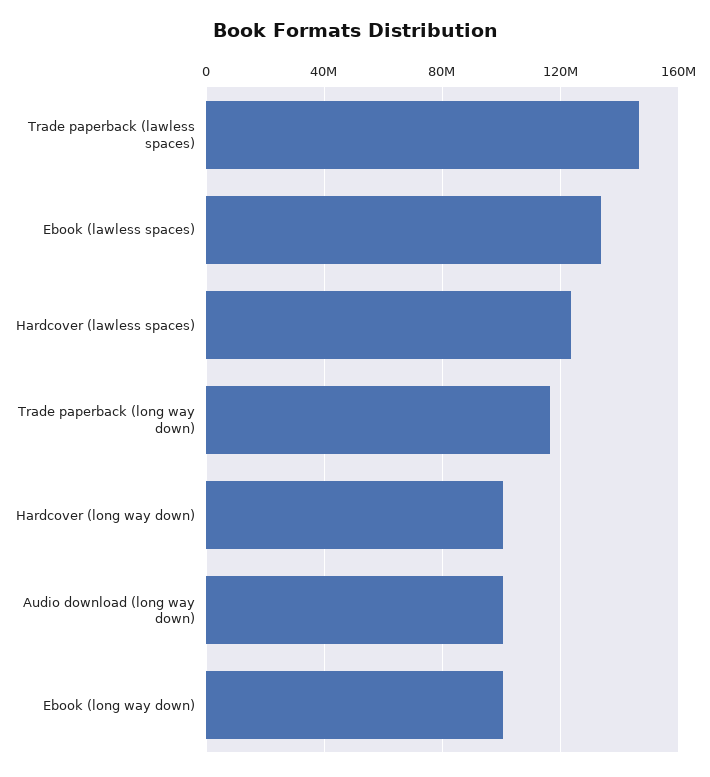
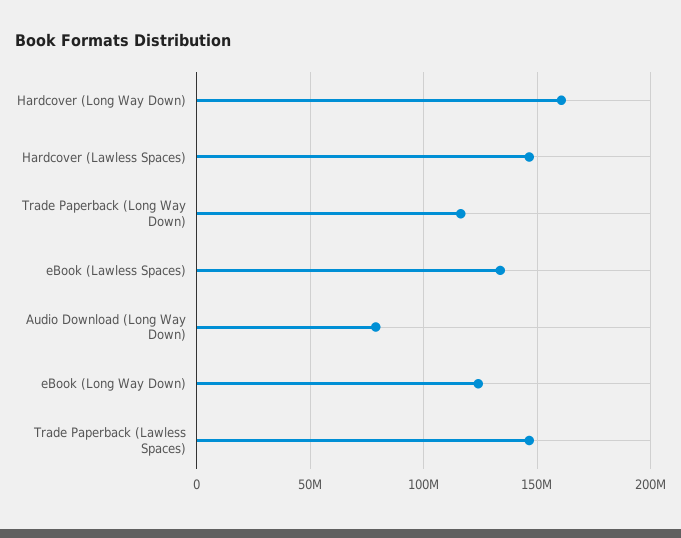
  {
    "Trade paperback (lawless spaces)": 145000000,
    "Ebook (lawless spaces)": 135000000,
-   "Hardcover (lawless spaces)": 125000000,
+   "Hardcover (lawless spaces)": 145000000,
    "Trade paperback (long way down)": 115000000,
-   "Hardcover (long way down)": 100000000,
+   "Hardcover (long way down)": 160000000,
-   "Audio download (long way down)": 100000000,
+   "Audio download (long way down)": 80000000,
-   "Ebook (long way down)": 100000000
+   "Ebook (long way down)": 125000000
  }

